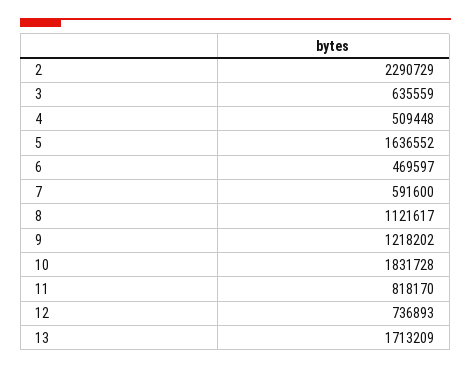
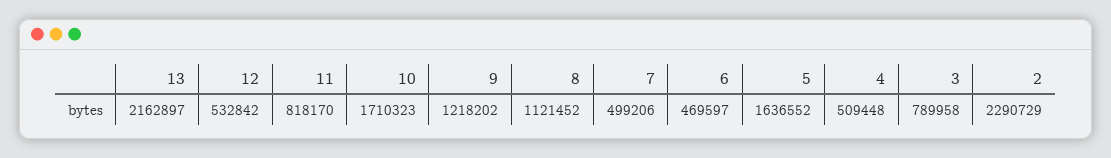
  {
    "2": 2290729,
-   "3": 635559,
+   "3": 789958,
    "4": 509448,
    "5": 1636552,
    "6": 469597,
-   "7": 591600,
+   "7": 499206,
-   "8": 1121617,
+   "8": 1121452,
    "9": 1218202,
-   "10": 1831728,
+   "10": 1710323,
    "11": 818170,
-   "12": 736893,
+   "12": 532842,
-   "13": 1713209
+   "13": 2162897
  }

